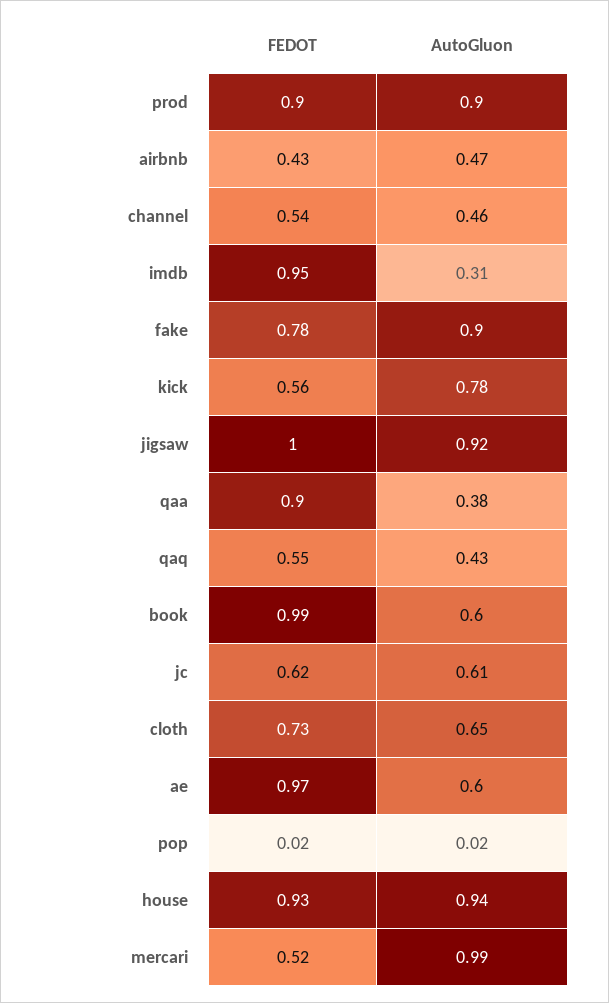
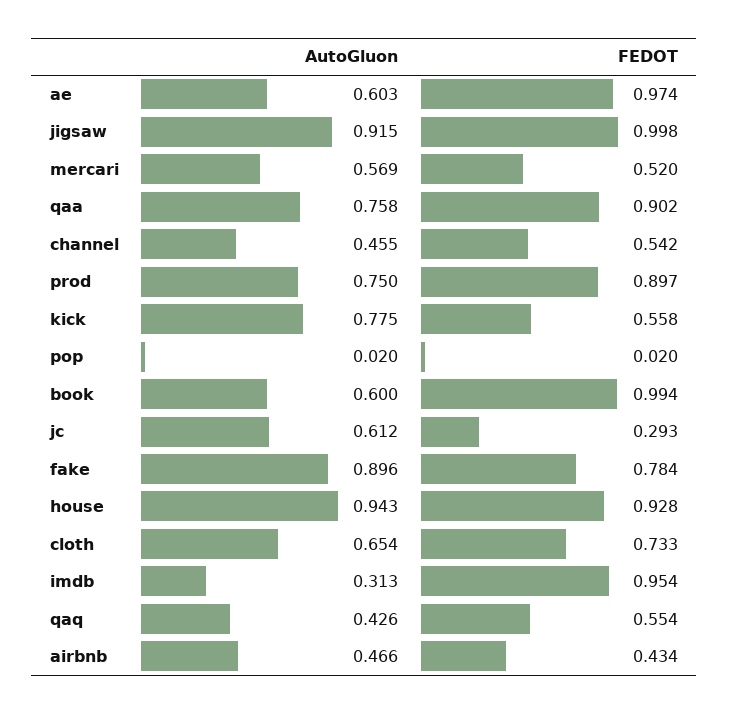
  {
    "FEDOT": {
      "prod": 0.897,
      "airbnb": 0.434,
      "channel": 0.542,
      "imdb": 0.954,
      "fake": 0.784,
      "kick": 0.558,
      "jigsaw": 0.998,
      "qaa": 0.902,
      "qaq": 0.554,
      "book": 0.994,
-     "jc": 0.62,
+     "jc": 0.293,
      "cloth": 0.733,
      "ae": 0.974,
      "pop": 0.02,
      "house": 0.928,
      "mercari": 0.52
    },
    "AutoGluon": {
-     "prod": 0.9,
+     "prod": 0.75,
      "airbnb": 0.466,
      "channel": 0.455,
      "imdb": 0.313,
      "fake": 0.896,
      "kick": 0.775,
      "jigsaw": 0.915,
-     "qaa": 0.38,
+     "qaa": 0.758,
      "qaq": 0.426,
      "book": 0.6,
      "jc": 0.612,
      "cloth": 0.654,
      "ae": 0.603,
      "pop": 0.02,
      "house": 0.943,
-     "mercari": 0.99
+     "mercari": 0.569
    }
  }

